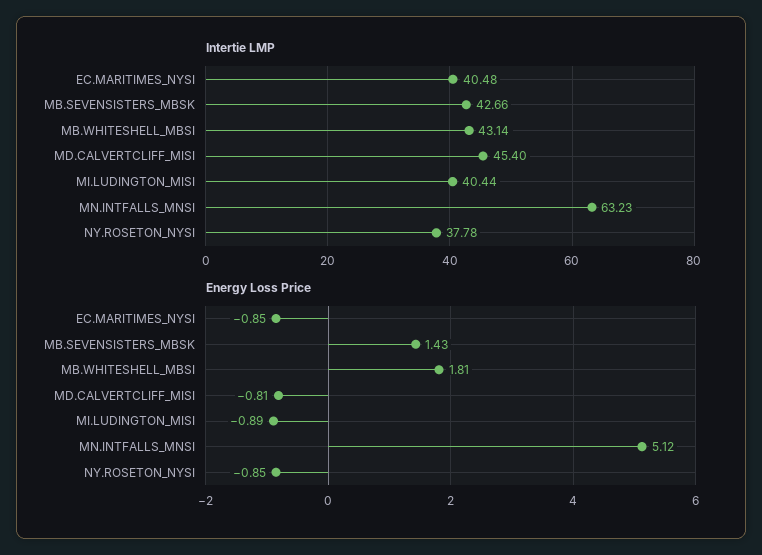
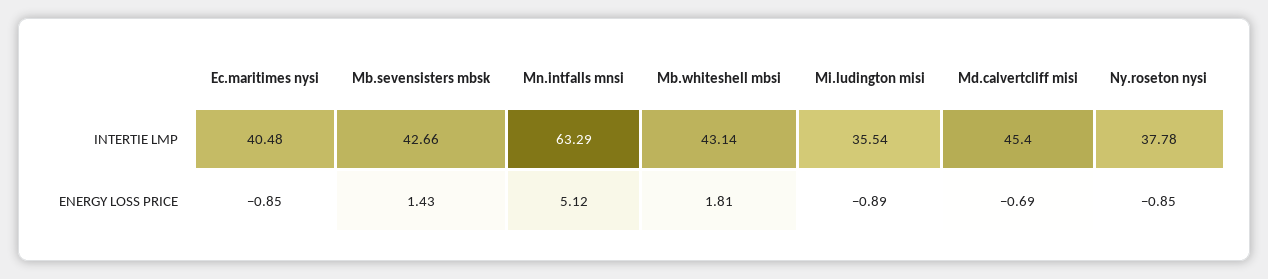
  {
    "Intertie LMP": {
      "EC.MARITIMES_NYSI": 40.48,
      "MB.SEVENSISTERS_MBSK": 42.66,
      "MB.WHITESHELL_MBSI": 43.14,
      "MD.CALVERTCLIFF_MISI": 45.4,
-     "MI.LUDINGTON_MISI": 40.44,
+     "MI.LUDINGTON_MISI": 35.54,
-     "MN.INTFALLS_MNSI": 63.23,
+     "MN.INTFALLS_MNSI": 63.29,
      "NY.ROSETON_NYSI": 37.78
    },
    "Energy Loss Price": {
      "EC.MARITIMES_NYSI": -0.85,
      "MB.SEVENSISTERS_MBSK": 1.43,
      "MB.WHITESHELL_MBSI": 1.81,
-     "MD.CALVERTCLIFF_MISI": -0.81,
+     "MD.CALVERTCLIFF_MISI": -0.69,
      "MI.LUDINGTON_MISI": -0.89,
      "MN.INTFALLS_MNSI": 5.12,
      "NY.ROSETON_NYSI": -0.85
    }
  }

